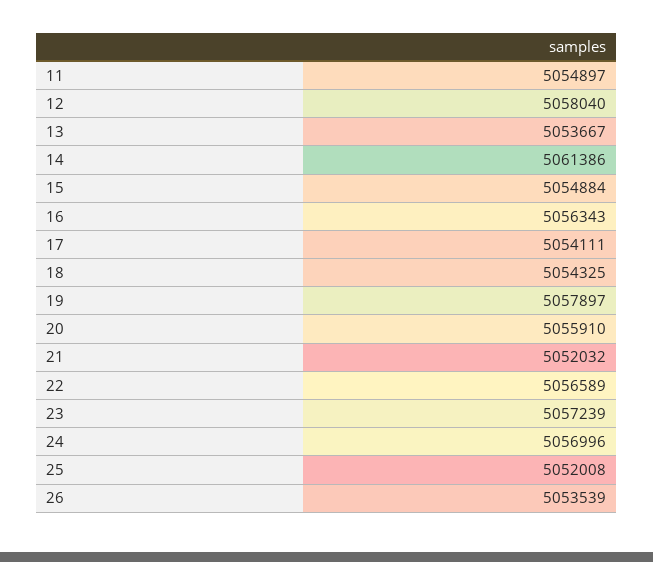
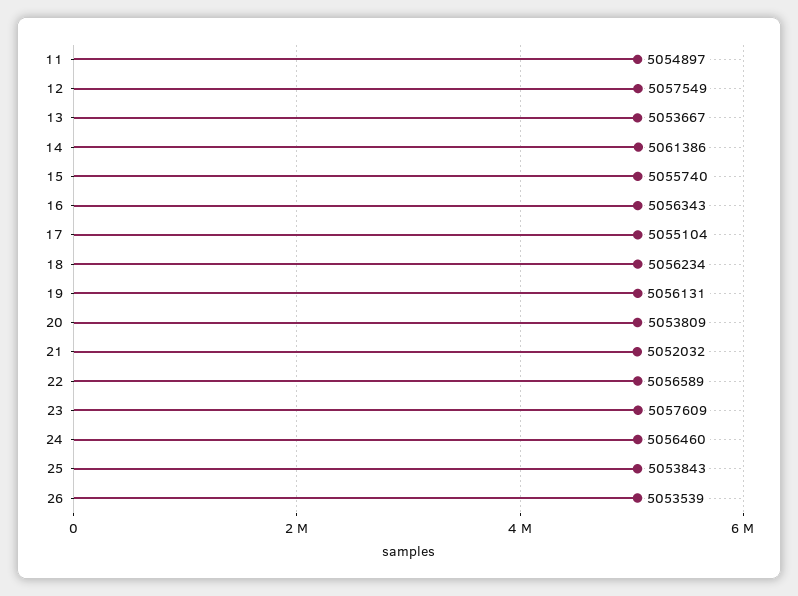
  {
    "11": 5054897,
-   "12": 5058040,
+   "12": 5057549,
    "13": 5053667,
    "14": 5061386,
-   "15": 5054884,
+   "15": 5055740,
    "16": 5056343,
-   "17": 5054111,
+   "17": 5055104,
-   "18": 5054325,
+   "18": 5056234,
-   "19": 5057897,
+   "19": 5056131,
-   "20": 5055910,
+   "20": 5053809,
    "21": 5052032,
    "22": 5056589,
-   "23": 5057239,
+   "23": 5057609,
-   "24": 5056996,
+   "24": 5056460,
-   "25": 5052008,
+   "25": 5053843,
    "26": 5053539
  }

